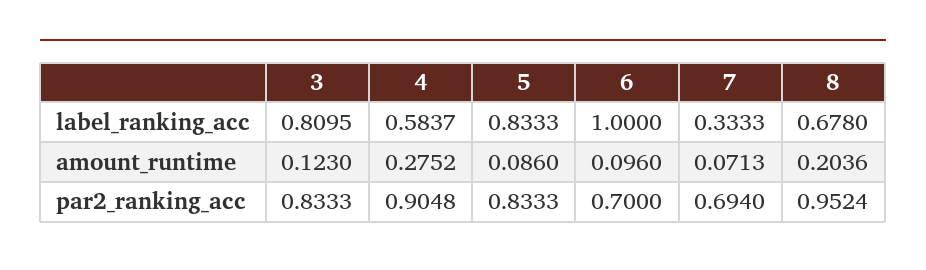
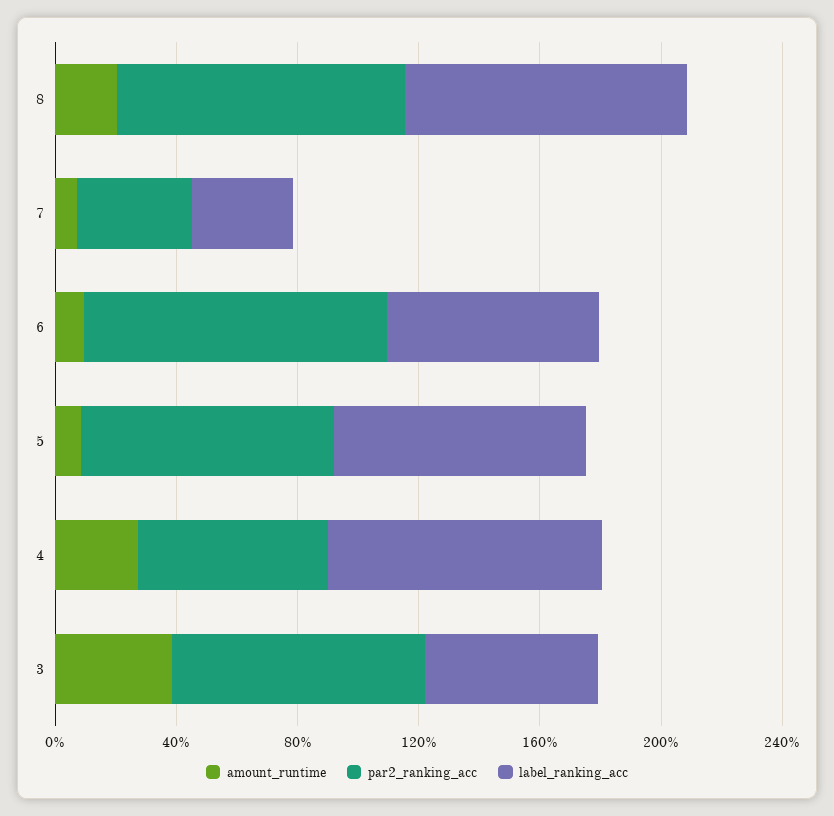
  {
    "label_ranking_acc": {
-     "3": 0.8095,
+     "3": 0.6,
-     "4": 0.5837,
+     "4": 0.9,
      "5": 0.8333,
-     "6": 1,
+     "6": 0.7,
      "7": 0.3333,
-     "8": 0.678
+     "8": 0.9
    },
    "amount_runtime": {
-     "3": 0.123,
+     "3": 0.4,
      "4": 0.2752,
      "5": 0.086,
      "6": 0.096,
      "7": 0.0713,
      "8": 0.2036
    },
    "par2_ranking_acc": {
      "3": 0.8333,
-     "4": 0.9048,
+     "4": 0.6,
      "5": 0.8333,
-     "6": 0.7,
+     "6": 1,
-     "7": 0.694,
+     "7": 0.4,
      "8": 0.9524
    }
  }

